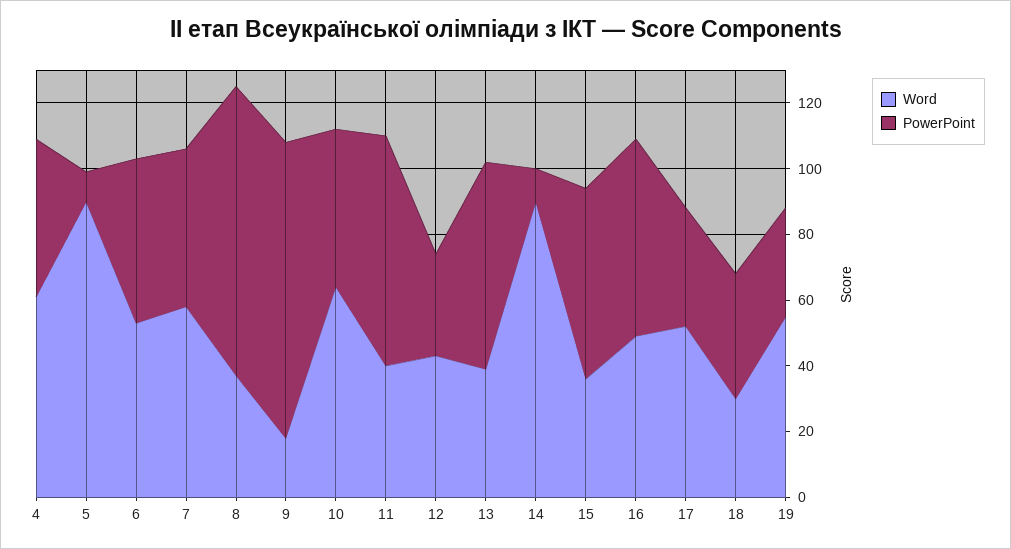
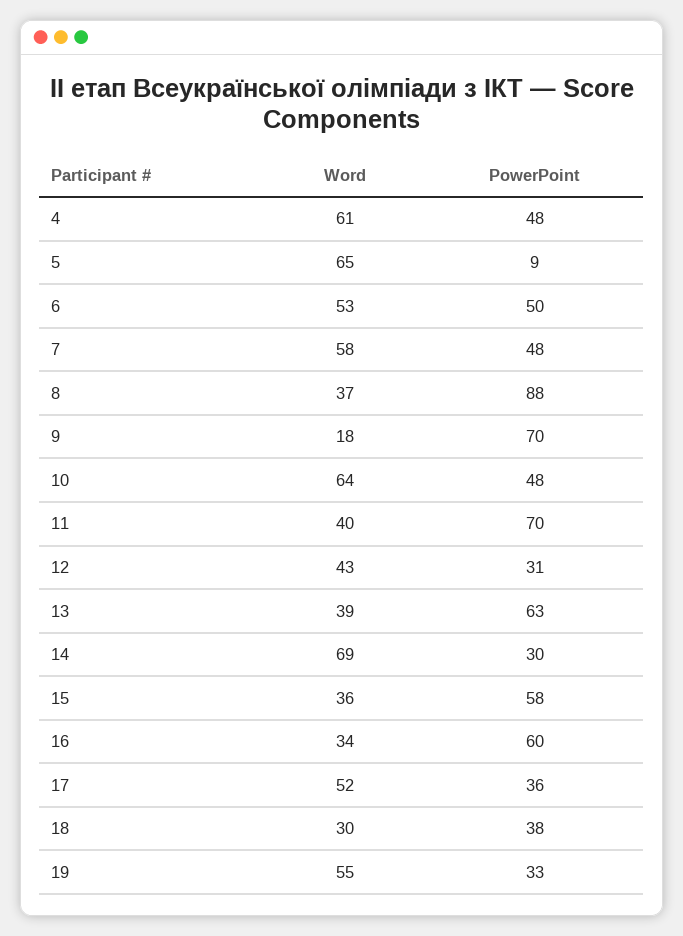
  {
    "Word": {
      "4": 61,
-     "5": 90,
+     "5": 65,
      "6": 53,
      "7": 58,
      "8": 37,
      "9": 18,
      "10": 64,
      "11": 40,
      "12": 43,
      "13": 39,
-     "14": 90,
+     "14": 69,
      "15": 36,
-     "16": 50,
+     "16": 34,
      "17": 52,
      "18": 30,
      "19": 55
    },
    "PowerPoint": {
      "4": 48,
      "5": 9,
      "6": 50,
      "7": 48,
      "8": 88,
-     "9": 90,
+     "9": 70,
      "10": 48,
      "11": 70,
      "12": 31,
      "13": 63,
-     "14": 10,
+     "14": 30,
      "15": 58,
      "16": 60,
      "17": 36,
      "18": 38,
      "19": 33
    }
  }

